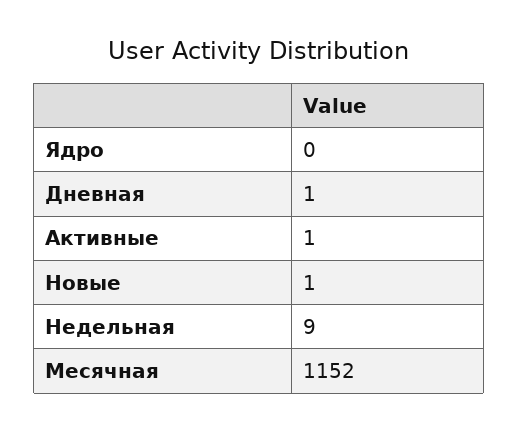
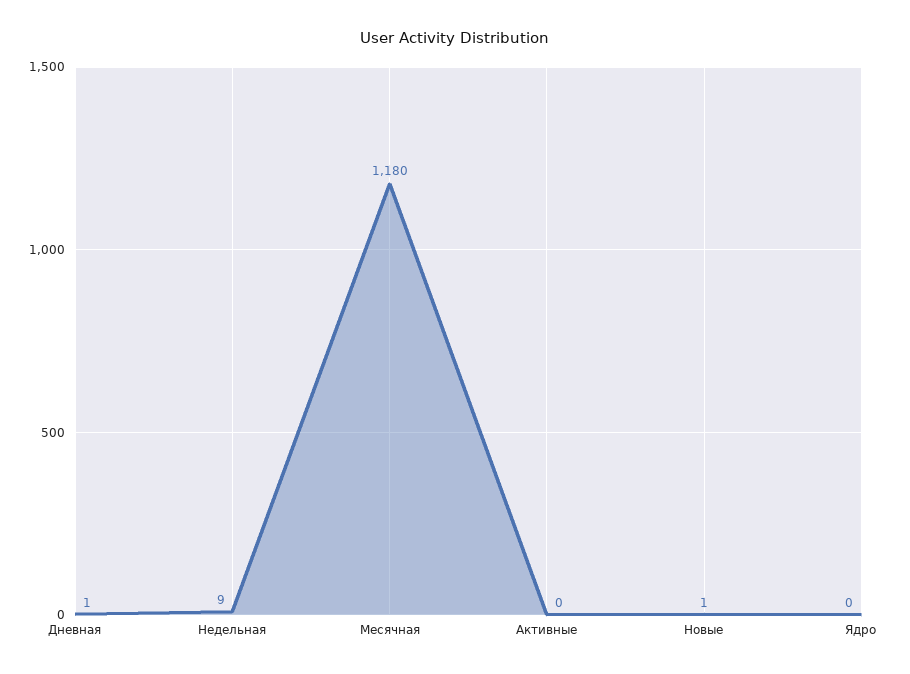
  {
    "Ядро": 0,
    "Дневная": 1,
-   "Активные": 1,
+   "Активные": 0,
    "Новые": 1,
    "Недельная": 9,
-   "Месячная": 1152
+   "Месячная": 1180
  }

